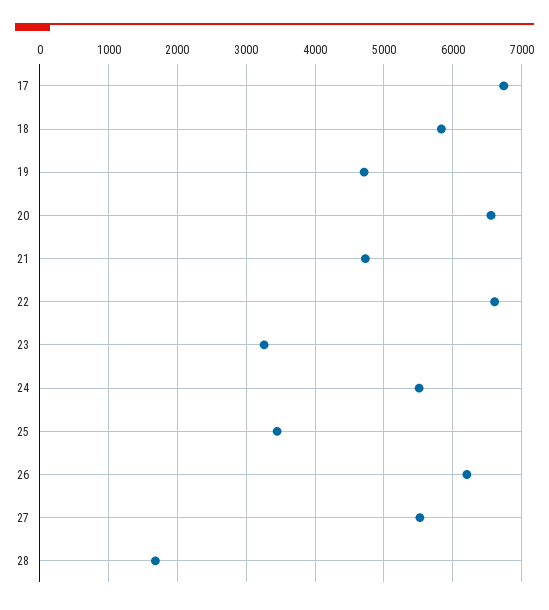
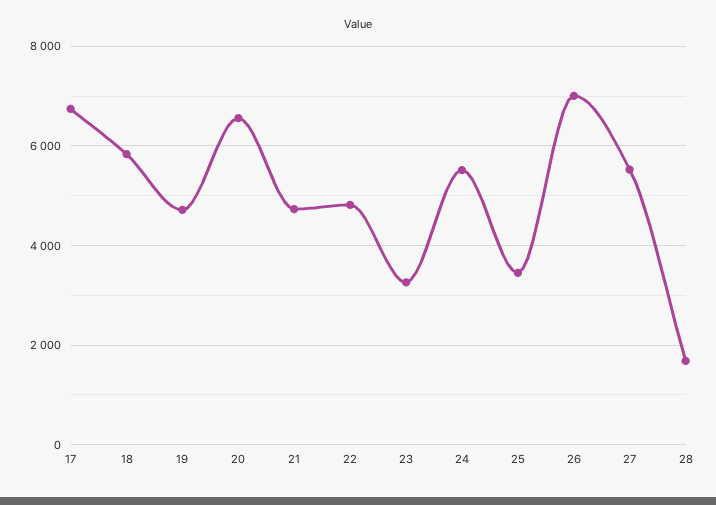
  {
    "17": 6700,
    "18": 5800,
    "19": 4700,
    "20": 6600,
    "21": 4700,
-   "22": 6600,
+   "22": 4800,
    "23": 3300,
    "24": 5500,
    "25": 3500,
-   "26": 6200,
+   "26": 7000,
    "27": 5500,
    "28": 1700
  }

